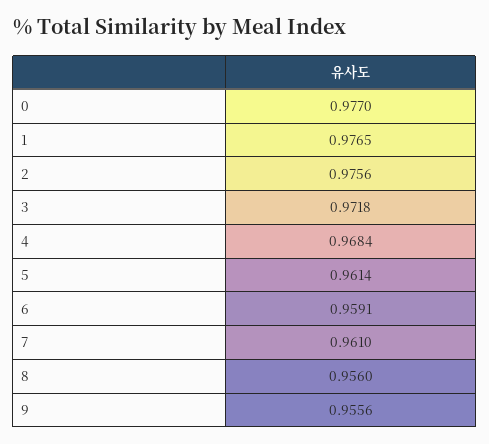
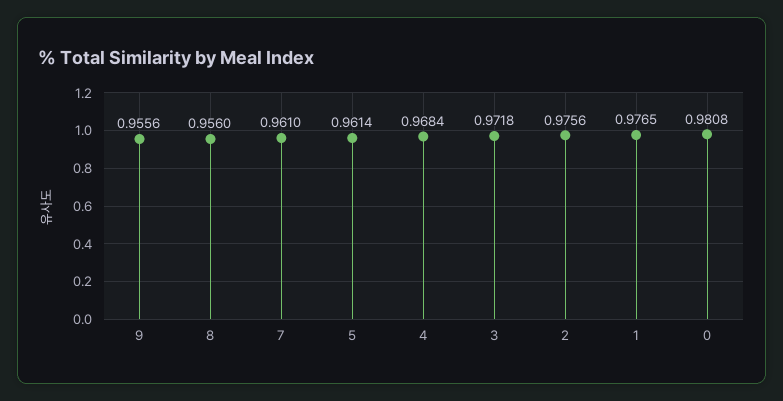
  {
-   "0": 0.977,
+   "0": 0.9808,
    "1": 0.9765,
    "2": 0.9756,
    "3": 0.9718,
    "4": 0.9684,
    "5": 0.9614,
-   "6": 0.9591,
    "7": 0.961,
    "8": 0.956,
    "9": 0.9556
  }

